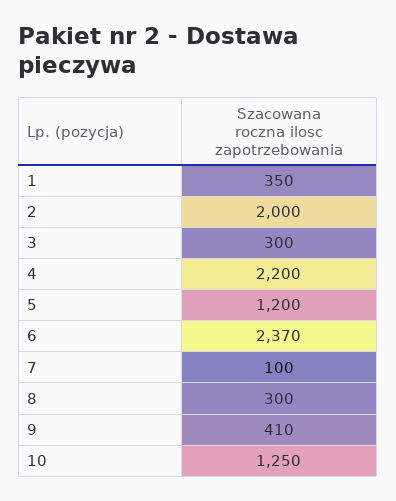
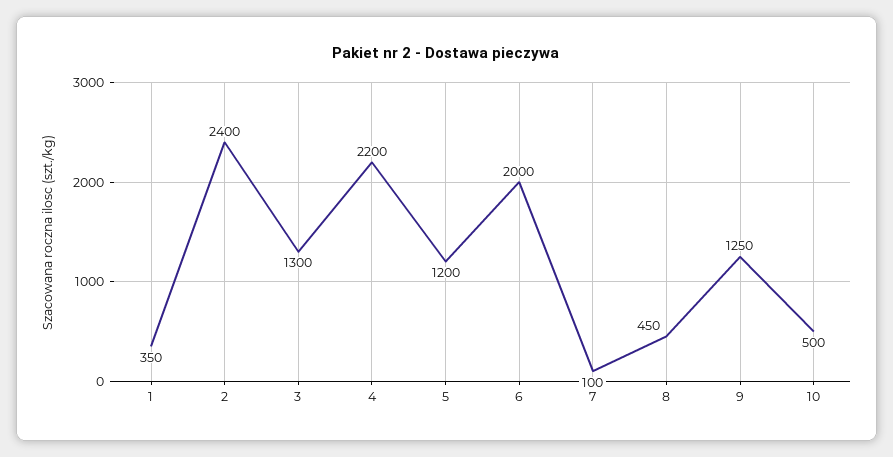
  {
    "1": 350,
-   "2": 2000,
+   "2": 2400,
-   "3": 300,
+   "3": 1300,
    "4": 2200,
    "5": 1200,
-   "6": 2370,
+   "6": 2000,
    "7": 100,
-   "8": 300,
+   "8": 450,
-   "9": 410,
+   "9": 1250,
-   "10": 1250
+   "10": 500
  }

